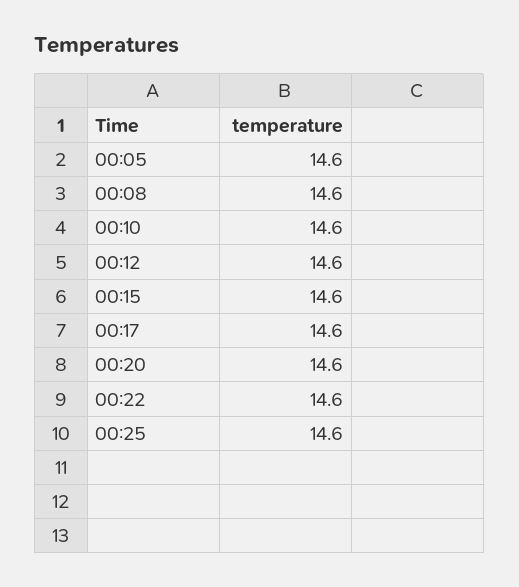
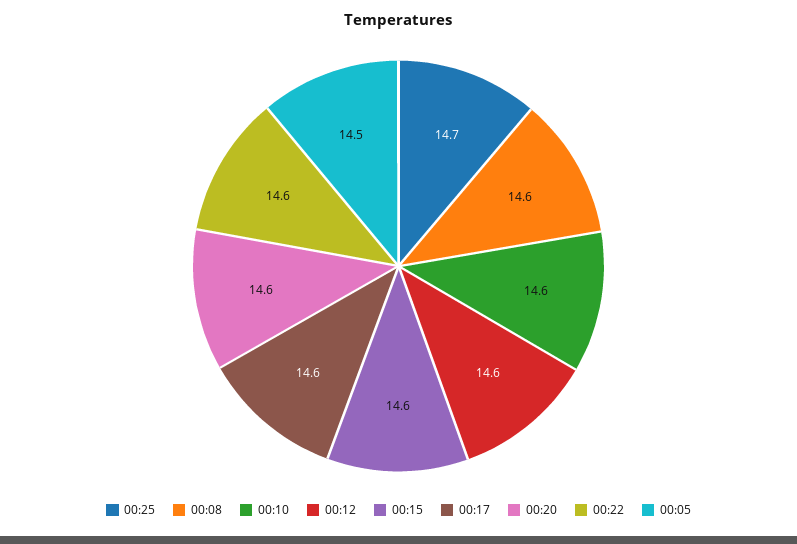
  {
-   "00:05": 14.6,
+   "00:05": 14.5,
    "00:08": 14.6,
    "00:10": 14.6,
    "00:12": 14.6,
    "00:15": 14.6,
    "00:17": 14.6,
    "00:20": 14.6,
    "00:22": 14.6,
-   "00:25": 14.6
+   "00:25": 14.7
  }

